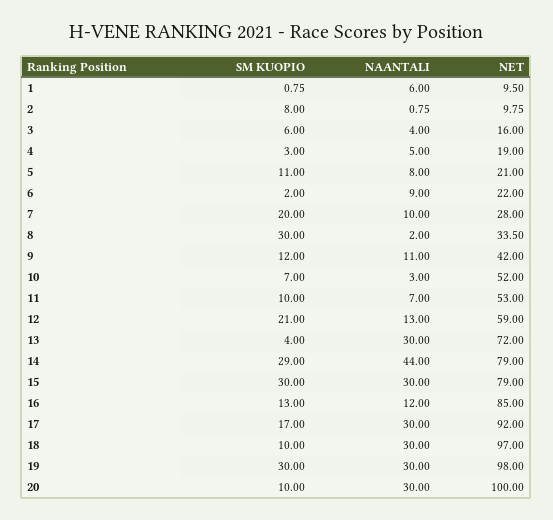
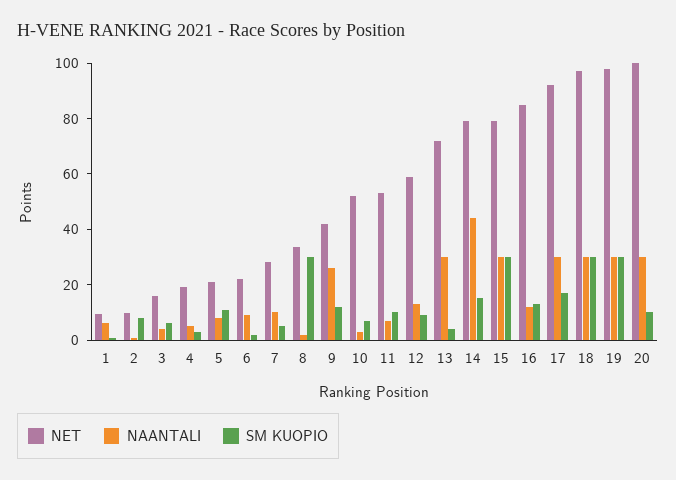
  {
    "SM KUOPIO": {
      "1": 0.75,
      "2": 8,
      "3": 6,
      "4": 3,
      "5": 11,
      "6": 2,
-     "7": 20,
+     "7": 5,
      "8": 30,
      "9": 12,
      "10": 7,
      "11": 10,
-     "12": 21,
+     "12": 10,
      "13": 4,
-     "14": 29,
+     "14": 15,
      "15": 30,
      "16": 13,
      "17": 17,
-     "18": 10,
+     "18": 30,
      "19": 30,
      "20": 10
    },
    "NAANTALI": {
      "1": 6,
      "2": 0.75,
      "3": 4,
      "4": 5,
      "5": 8,
      "6": 9,
      "7": 10,
      "8": 2,
-     "9": 11,
+     "9": 25,
      "10": 3,
      "11": 7,
      "12": 13,
      "13": 30,
      "14": 44,
      "15": 30,
      "16": 12,
      "17": 30,
      "18": 30,
      "19": 30,
      "20": 30
    },
    "NET": {
      "1": 9.5,
      "2": 9.75,
      "3": 16,
      "4": 19,
      "5": 21,
      "6": 22,
      "7": 28,
      "8": 33.5,
      "9": 42,
      "10": 52,
      "11": 53,
      "12": 59,
      "13": 72,
      "14": 79,
      "15": 79,
      "16": 85,
      "17": 92,
      "18": 97,
      "19": 98,
      "20": 100
    }
  }

